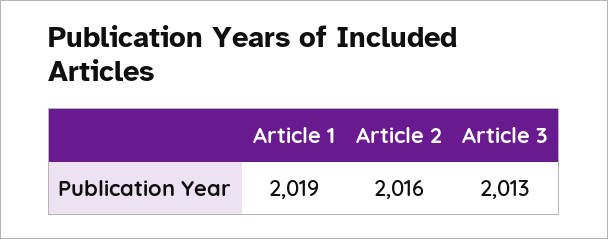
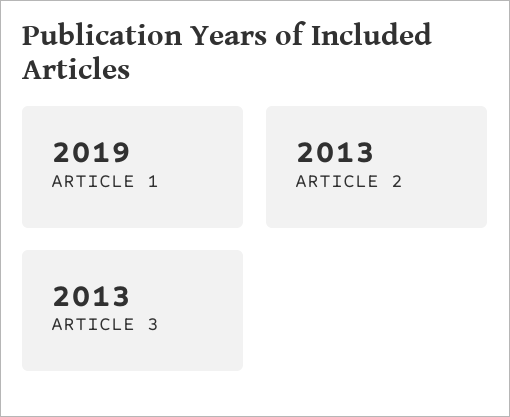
  {
    "Article 1": 2019,
-   "Article 2": 2016,
+   "Article 2": 2013,
    "Article 3": 2013
  }

